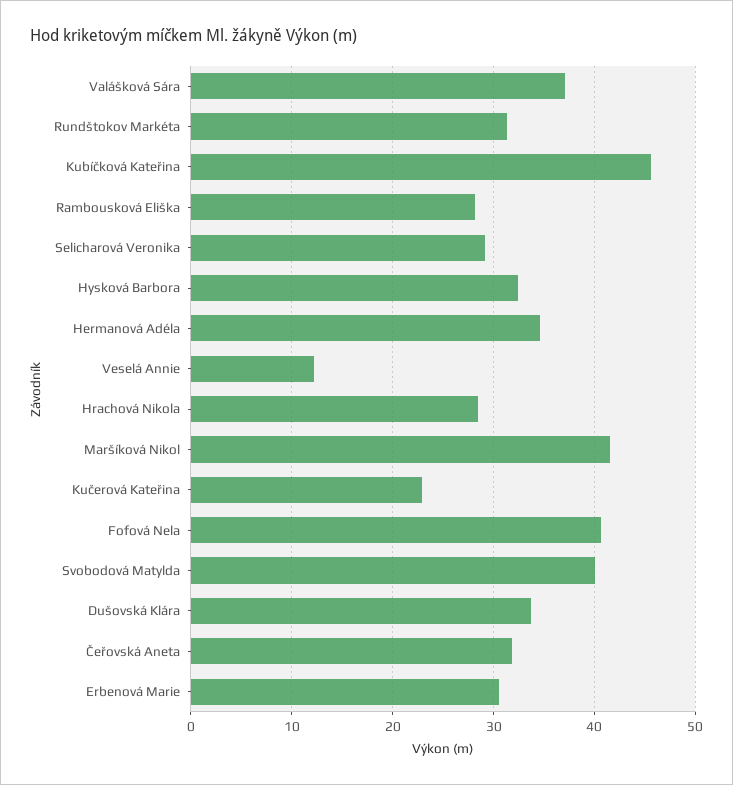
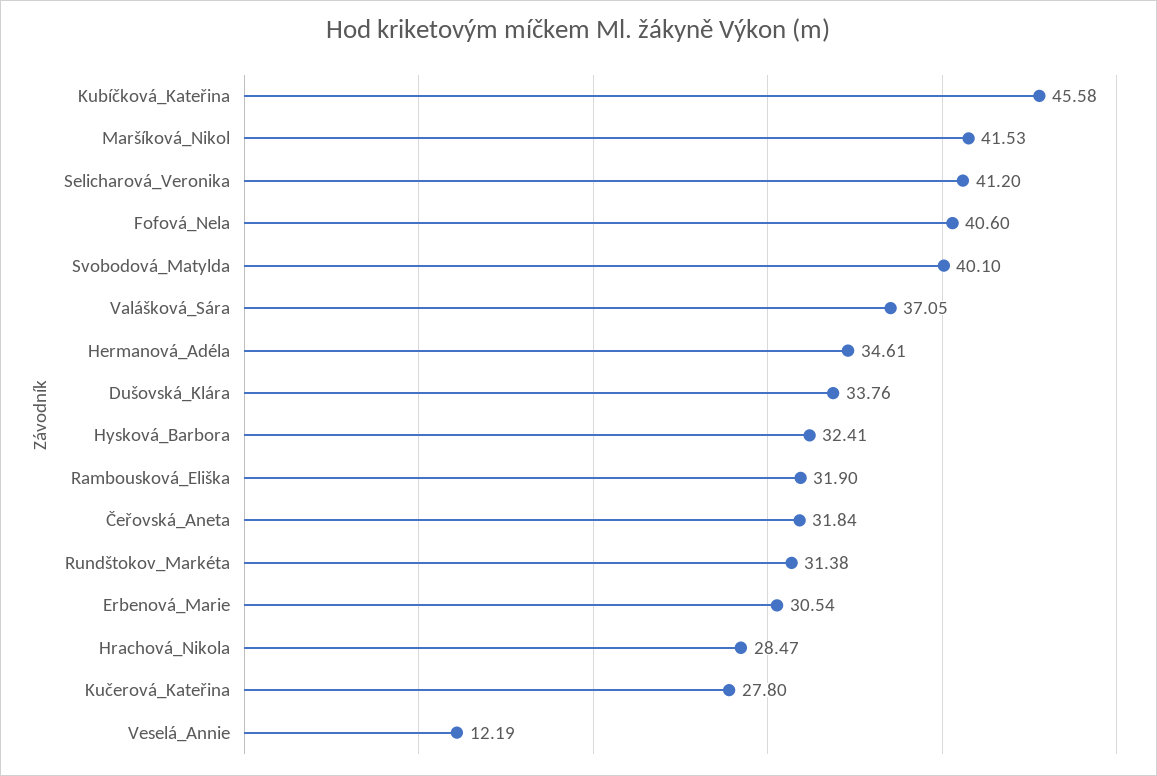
  {
    "Valášková Sára": 37.05,
    "Rundštokov Markéta": 31.38,
    "Kubíčková Kateřina": 45.58,
-   "Rambousková Eliška": 28,
+   "Rambousková Eliška": 31.9,
-   "Selicharová Veronika": 29,
+   "Selicharová Veronika": 41.2,
    "Hysková Barbora": 32.41,
    "Hermanová Adéla": 34.61,
    "Veselá Annie": 12.19,
    "Hrachová Nikola": 28.47,
    "Maršíková Nikol": 41.53,
-   "Kučerová Kateřina": 23,
+   "Kučerová Kateřina": 27.8,
    "Fofová Nela": 40.6,
    "Svobodová Matylda": 40.1,
    "Dušovská Klára": 33.76,
    "Čeřovská Aneta": 31.84,
    "Erbenová Marie": 30.54
  }

